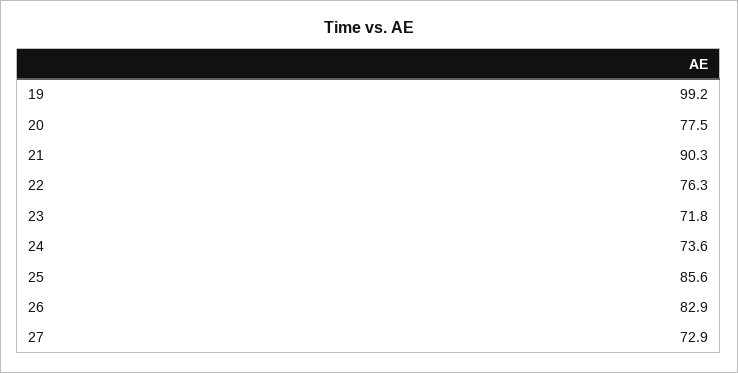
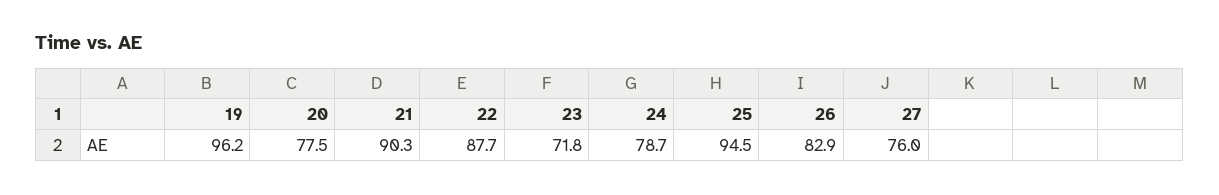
  {
-   "19": 99.2,
+   "19": 96.2,
    "20": 77.5,
    "21": 90.3,
-   "22": 76.3,
+   "22": 87.7,
    "23": 71.8,
-   "24": 73.6,
+   "24": 78.7,
-   "25": 85.6,
+   "25": 94.5,
    "26": 82.9,
-   "27": 72.9
+   "27": 76
  }

